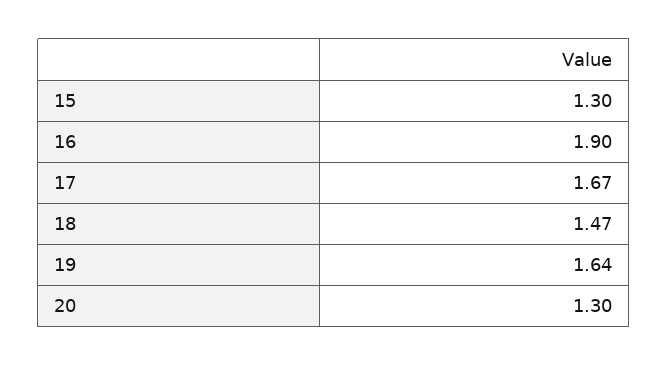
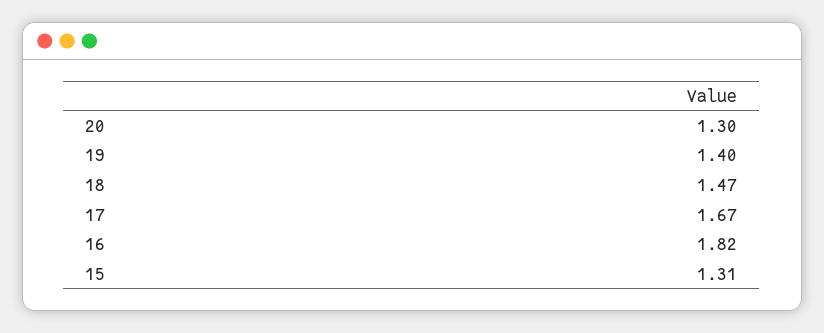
  {
-   "15": 1.3,
+   "15": 1.31,
-   "16": 1.9,
+   "16": 1.82,
    "17": 1.67,
    "18": 1.47,
-   "19": 1.64,
+   "19": 1.4,
    "20": 1.3
  }

